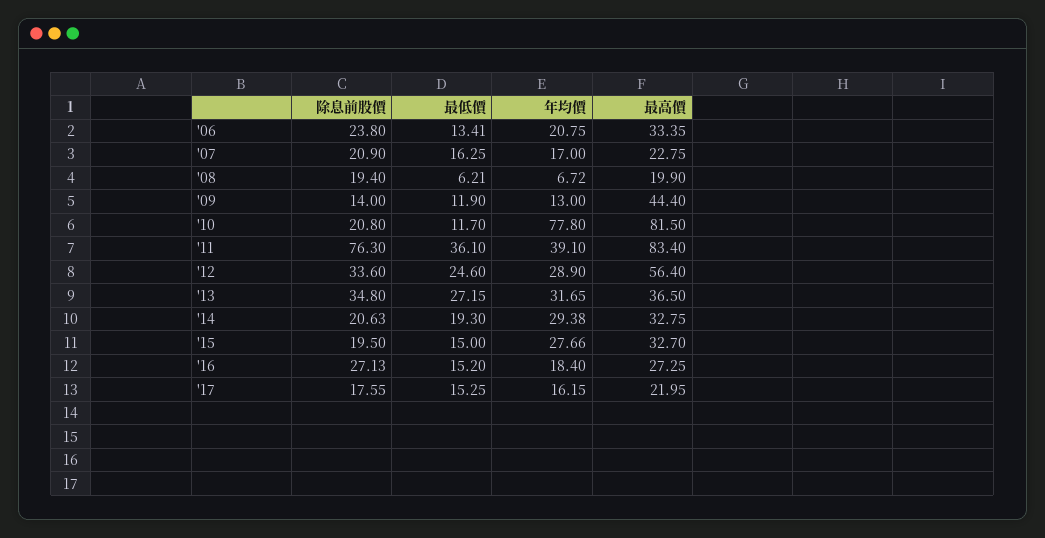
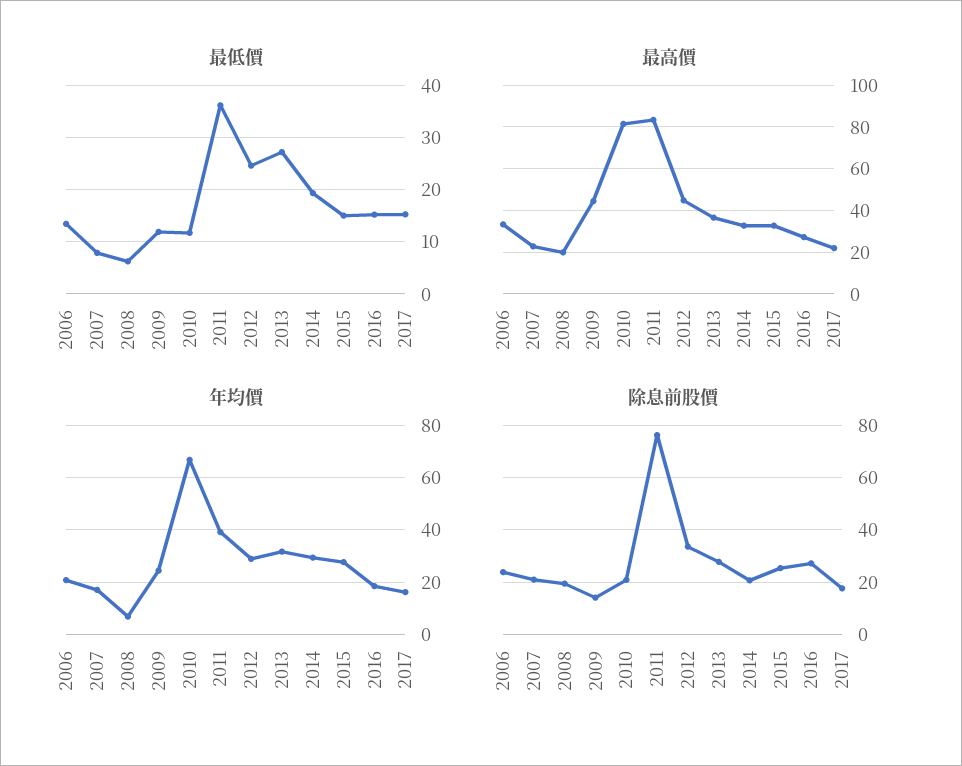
  {
    "除息前股價": {
      "'06": 23.8,
      "'07": 20.9,
      "'08": 19.4,
      "'09": 14,
      "'10": 20.8,
      "'11": 76.3,
      "'12": 33.6,
-     "'13": 34.8,
+     "'13": 27.5,
      "'14": 20.63,
-     "'15": 19.5,
+     "'15": 25,
      "'16": 27.13,
      "'17": 17.55
    },
    "最低價": {
      "'06": 13.41,
-     "'07": 16.25,
+     "'07": 8,
      "'08": 6.21,
      "'09": 11.9,
      "'10": 11.7,
      "'11": 36.1,
      "'12": 24.6,
      "'13": 27.15,
      "'14": 19.3,
      "'15": 15,
      "'16": 15.2,
      "'17": 15.25
    },
    "年均價": {
      "'06": 20.75,
      "'07": 17,
      "'08": 6.72,
-     "'09": 13,
+     "'09": 25,
-     "'10": 77.8,
+     "'10": 67.5,
      "'11": 39.1,
      "'12": 28.9,
      "'13": 31.65,
      "'14": 29.38,
      "'15": 27.66,
      "'16": 18.4,
      "'17": 16.15
    },
    "最高價": {
      "'06": 33.35,
      "'07": 22.75,
      "'08": 19.9,
      "'09": 44.4,
      "'10": 81.5,
      "'11": 83.4,
-     "'12": 56.4,
+     "'12": 45,
      "'13": 36.5,
      "'14": 32.75,
      "'15": 32.7,
      "'16": 27.25,
      "'17": 21.95
    }
  }

